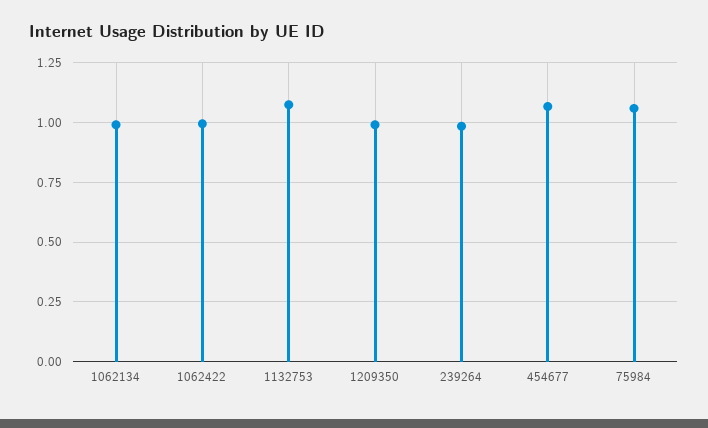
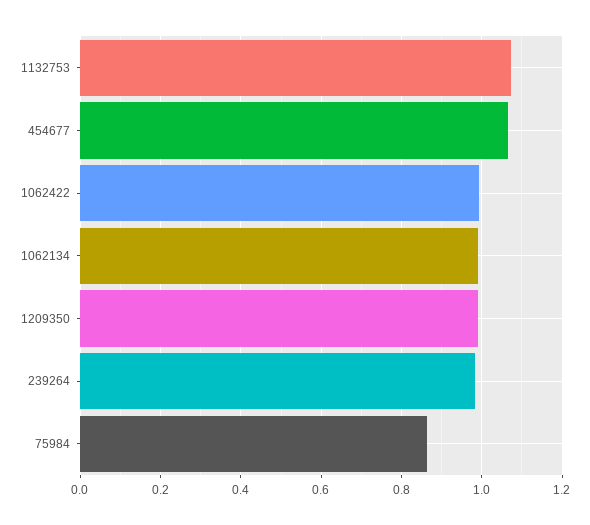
  {
    "1062134": 1,
    "1062422": 1,
    "1132753": 1.08,
    "1209350": 0.98,
    "239264": 0.98,
    "454677": 1.06,
-   "75984": 1.05
+   "75984": 0.86
  }

